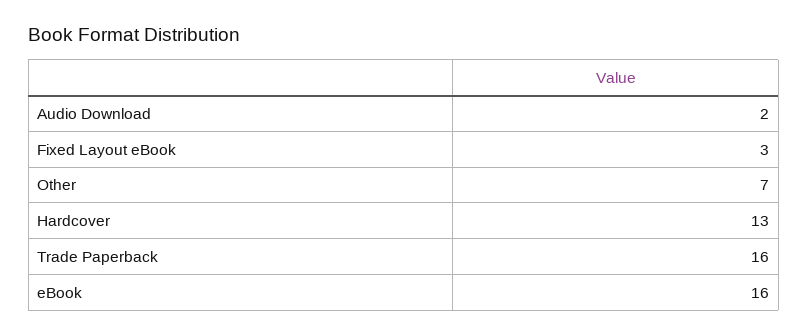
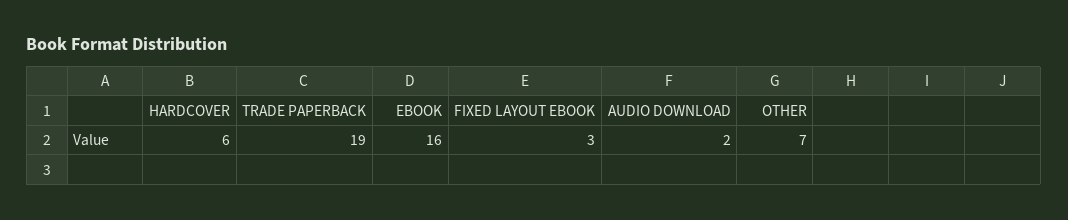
  {
    "Audio Download": 2,
    "Fixed Layout eBook": 3,
    "Other": 7,
-   "Hardcover": 13,
+   "Hardcover": 6,
-   "Trade Paperback": 16,
+   "Trade Paperback": 19,
    "eBook": 16
  }

